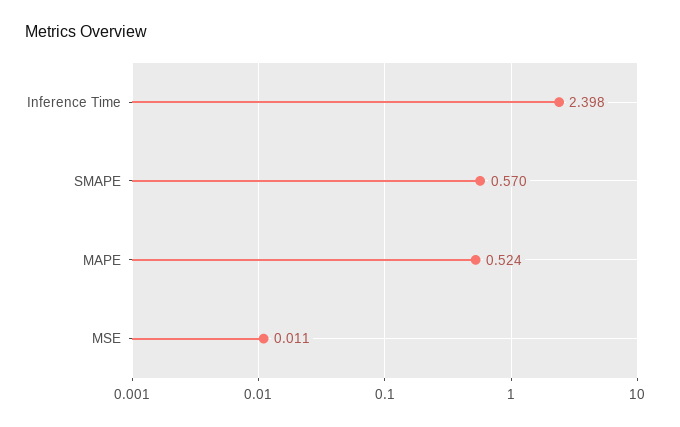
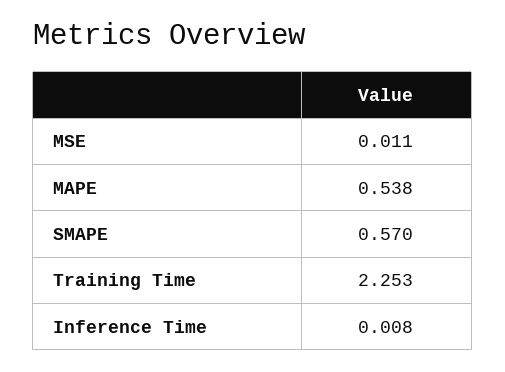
  {
-   "Inference Time": 2.398,
+   "Inference Time": 0.008,
    "SMAPE": 0.57,
-   "MAPE": 0.524,
+   "MAPE": 0.538,
-   "MSE": 0.011
+   "MSE": 0.011,
+   "Training Time": 2.253
  }

